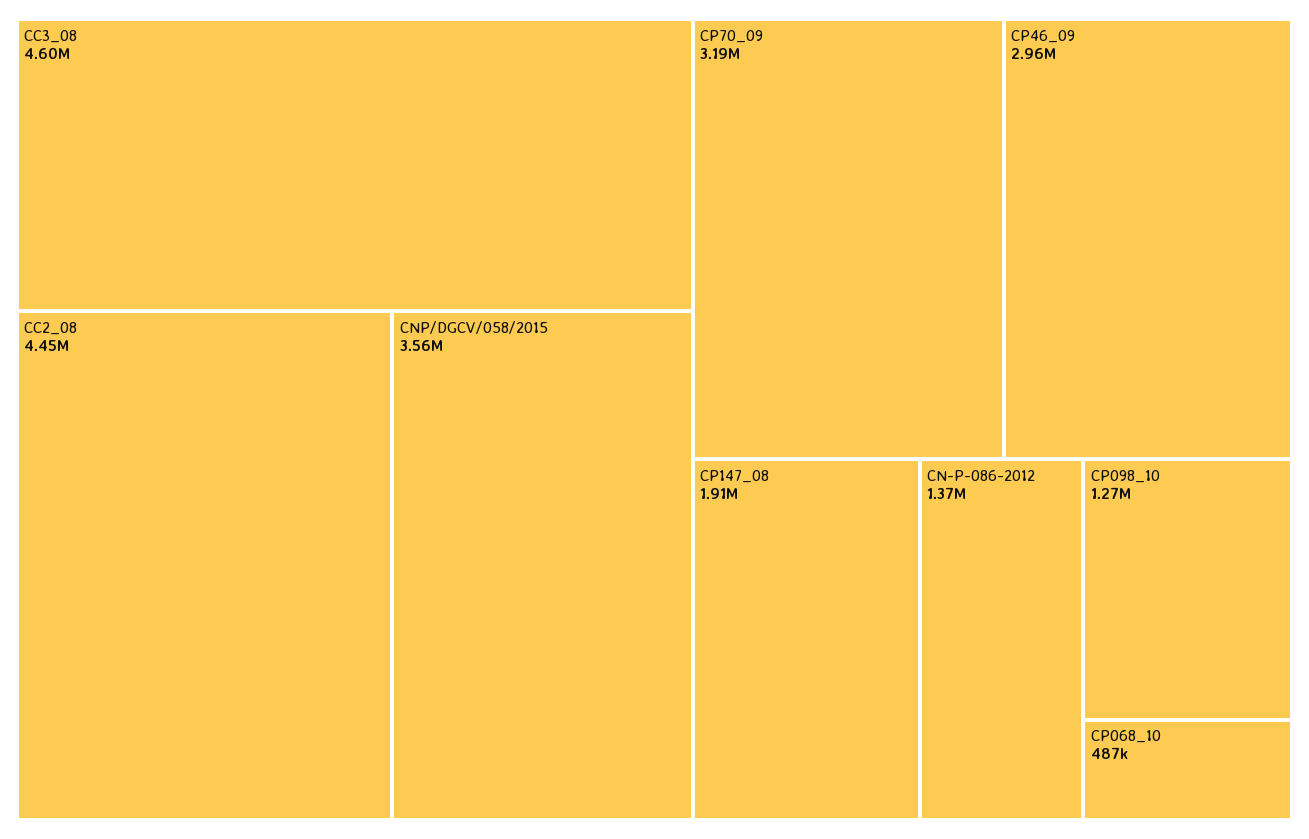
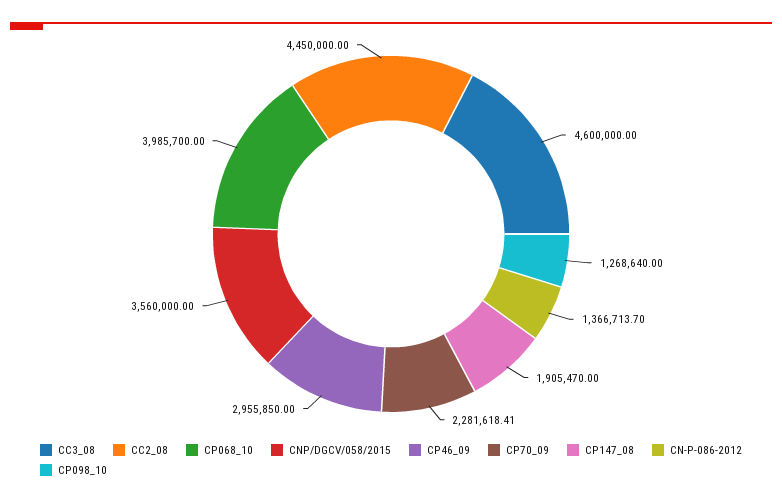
  {
    "CC3_08": 4600000,
    "CC2_08": 4450000,
    "CNP/DGCV/058/2015": 3560000,
-   "CP70_09": 3190000,
+   "CP70_09": 2281618.41,
    "CP46_09": 2955850,
    "CP147_08": 1905470,
    "CN-P-086-2012": 1366713.7,
    "CP098_10": 1268640,
-   "CP068_10": 487000
+   "CP068_10": 3985700
  }

